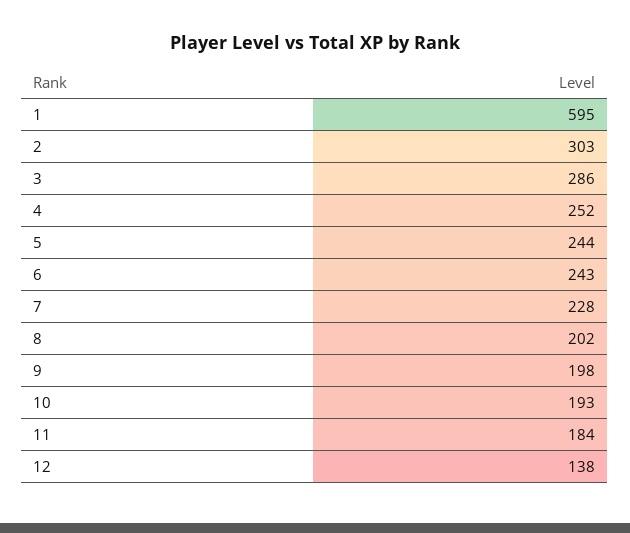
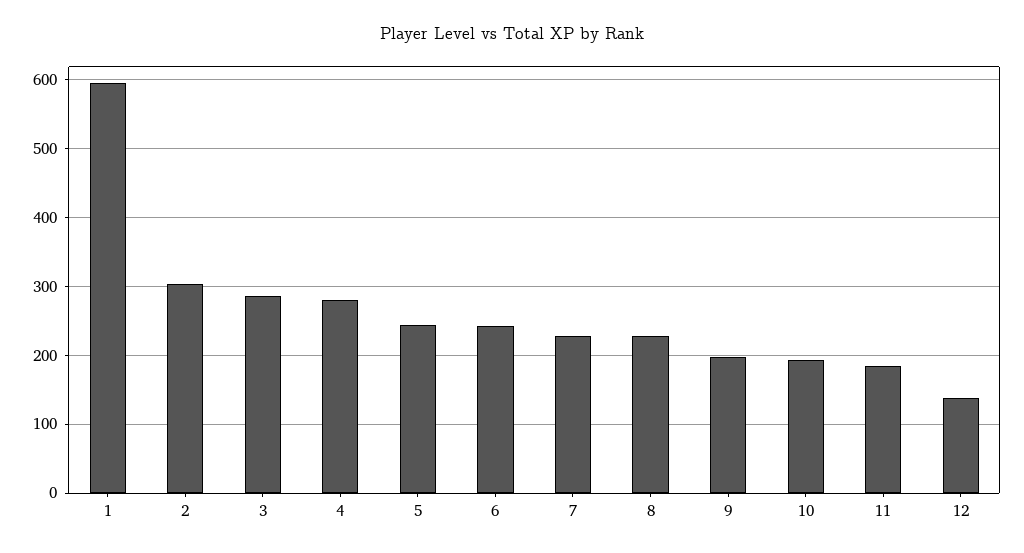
  {
    "1": 595,
    "2": 303,
    "3": 286,
-   "4": 252,
+   "4": 280,
    "5": 244,
    "6": 243,
    "7": 228,
-   "8": 202,
+   "8": 230,
    "9": 198,
    "10": 193,
    "11": 184,
    "12": 138
  }

